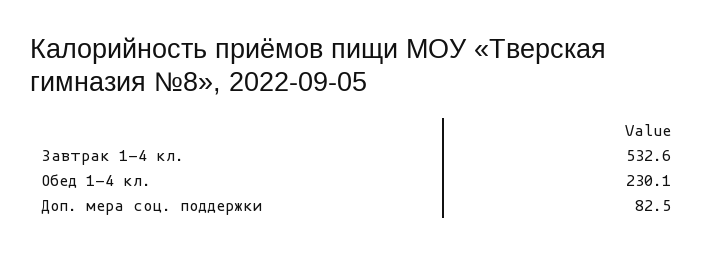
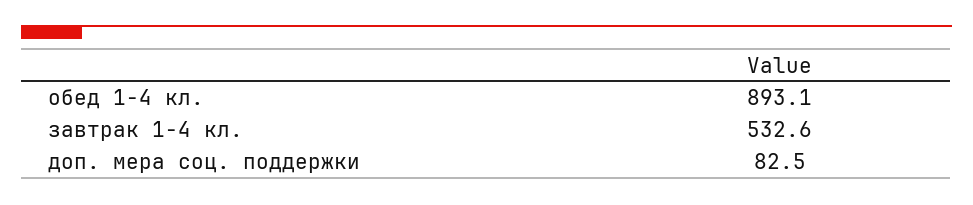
  {
    "Завтрак 1-4 кл.": 532.6,
-   "Обед 1-4 кл.": 230.1,
+   "Обед 1-4 кл.": 893.1,
    "Доп. мера соц. поддержки": 82.5
  }

